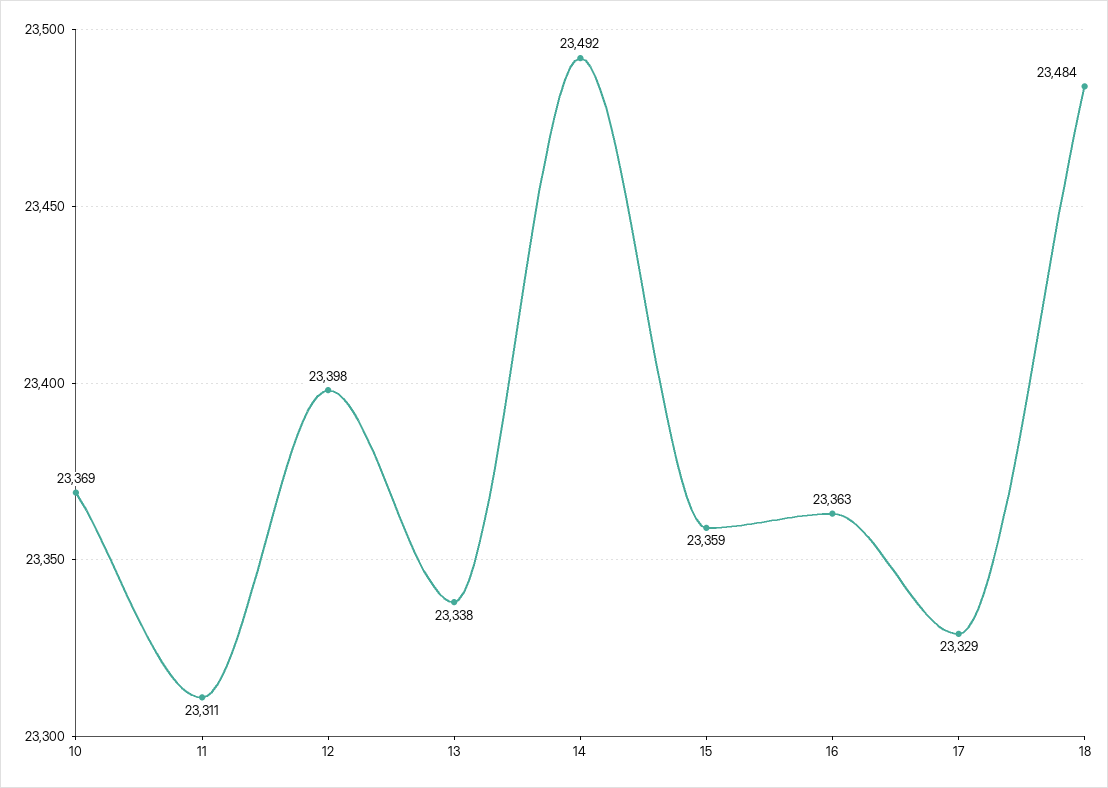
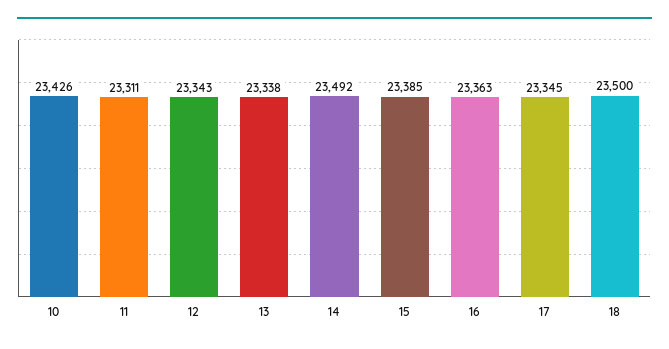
  {
-   "10": 23369,
+   "10": 23426,
    "11": 23311,
-   "12": 23398,
+   "12": 23343,
    "13": 23338,
    "14": 23492,
-   "15": 23359,
+   "15": 23385,
    "16": 23363,
-   "17": 23329,
+   "17": 23345,
-   "18": 23484
+   "18": 23500
  }

